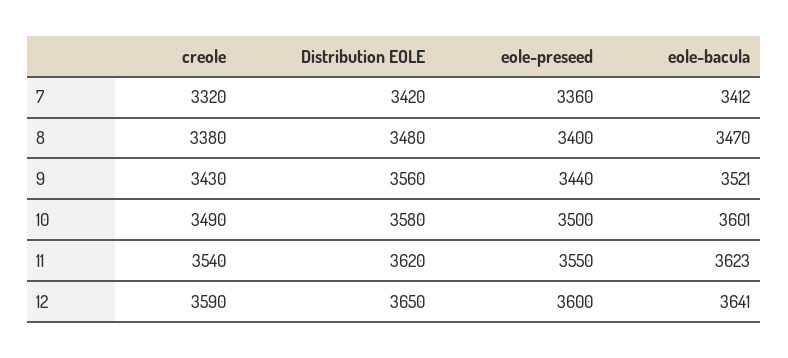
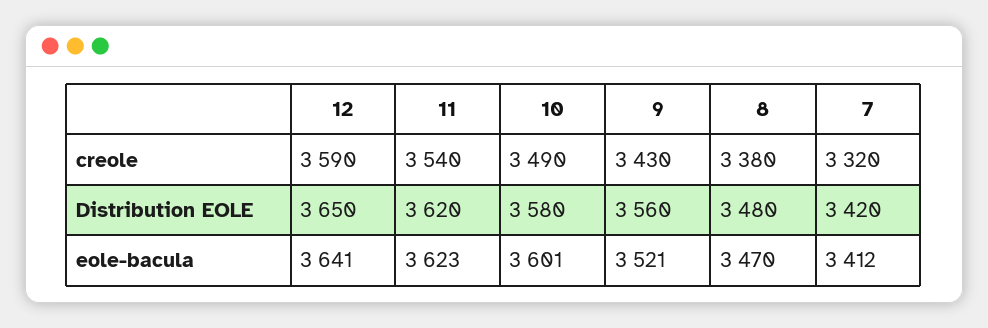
  {
    "creole": {
      "7": 3320,
      "8": 3380,
      "9": 3430,
      "10": 3490,
      "11": 3540,
      "12": 3590
    },
    "Distribution EOLE": {
      "7": 3420,
      "8": 3480,
      "9": 3560,
      "10": 3580,
      "11": 3620,
      "12": 3650
    },
-   "eole-preseed": {
-     "7": 3360,
-     "8": 3400,
-     "9": 3440,
-     "10": 3500,
-     "11": 3550,
-     "12": 3600
-   },
    "eole-bacula": {
      "7": 3412,
      "8": 3470,
      "9": 3521,
      "10": 3601,
      "11": 3623,
      "12": 3641
    }
  }

